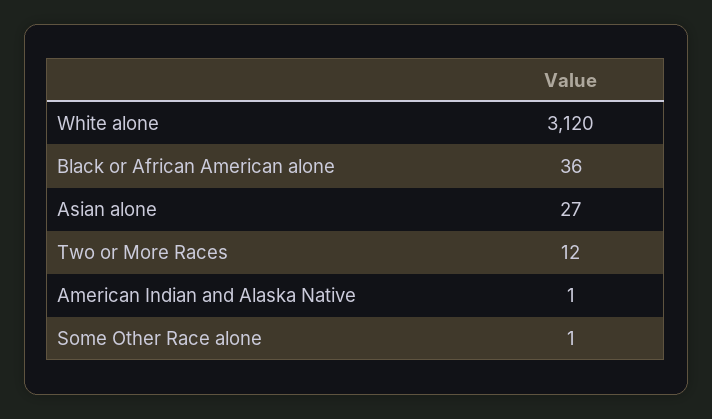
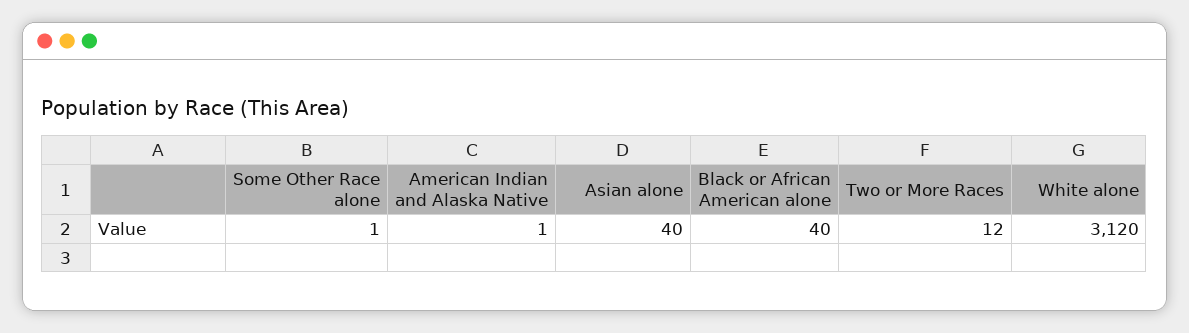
  {
    "White alone": 3120,
-   "Black or African American alone": 36,
+   "Black or African American alone": 40,
-   "Asian alone": 27,
+   "Asian alone": 40,
    "Two or More Races": 12,
    "American Indian and Alaska Native": 1,
    "Some Other Race alone": 1
  }

